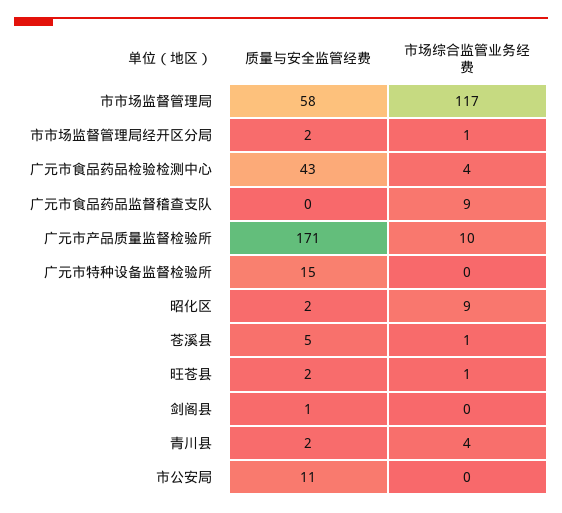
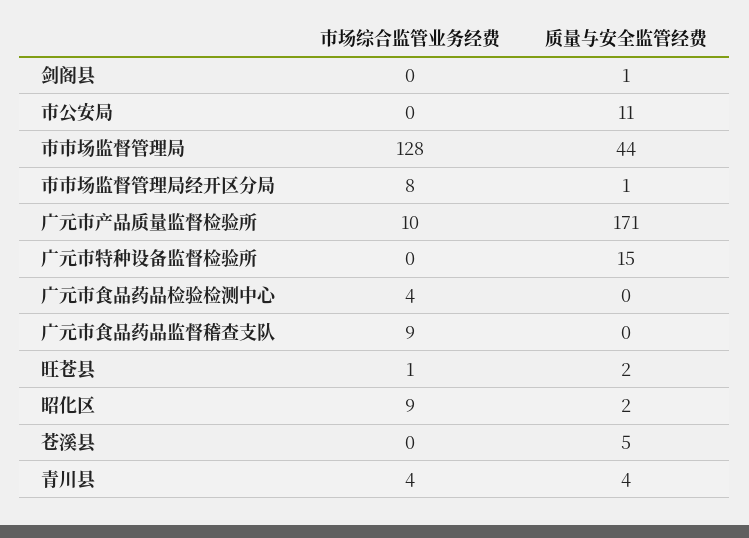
  {
    "质量与安全监管经费": {
-     "市市场监督管理局": 58,
+     "市市场监督管理局": 44,
-     "市市场监督管理局经开区分局": 2,
+     "市市场监督管理局经开区分局": 1,
-     "广元市食品药品检验检测中心": 43,
+     "广元市食品药品检验检测中心": 0,
      "广元市食品药品监督稽查支队": 0,
      "广元市产品质量监督检验所": 171,
      "广元市特种设备监督检验所": 15,
      "昭化区": 2,
      "苍溪县": 5,
      "旺苍县": 2,
      "剑阁县": 1,
-     "青川县": 2,
+     "青川县": 4,
      "市公安局": 11
    },
    "市场综合监管业务经费": {
-     "市市场监督管理局": 117,
+     "市市场监督管理局": 128,
-     "市市场监督管理局经开区分局": 1,
+     "市市场监督管理局经开区分局": 8,
      "广元市食品药品检验检测中心": 4,
      "广元市食品药品监督稽查支队": 9,
      "广元市产品质量监督检验所": 10,
      "广元市特种设备监督检验所": 0,
      "昭化区": 9,
-     "苍溪县": 1,
+     "苍溪县": 0,
      "旺苍县": 1,
      "剑阁县": 0,
      "青川县": 4,
      "市公安局": 0
    }
  }

